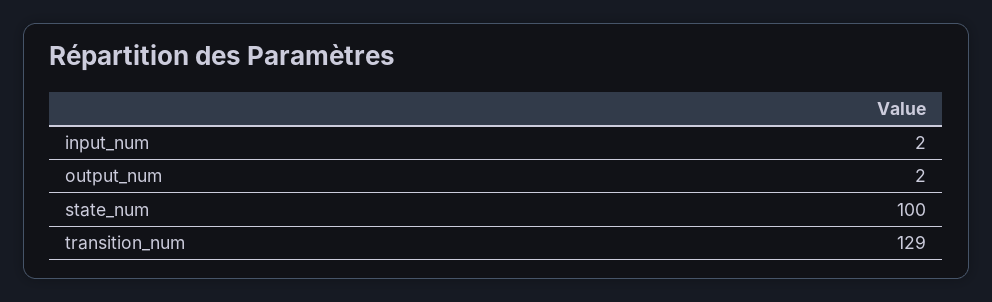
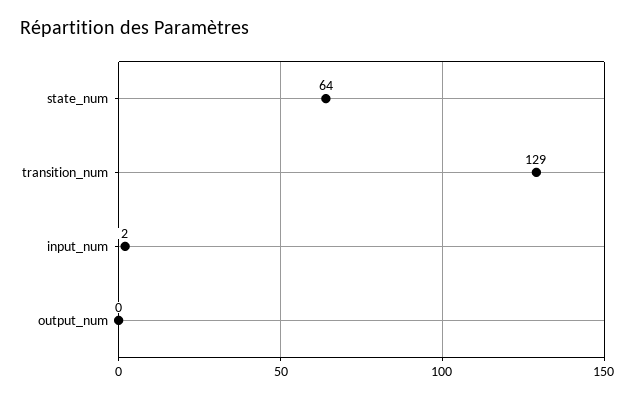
  {
    "input_num": 2,
-   "output_num": 2,
+   "output_num": 0,
-   "state_num": 100,
+   "state_num": 64,
    "transition_num": 129
  }

